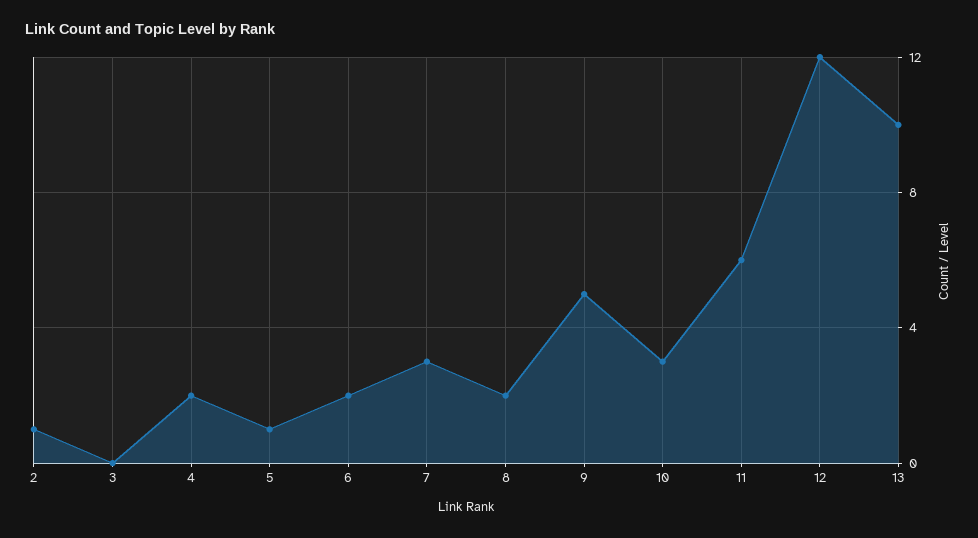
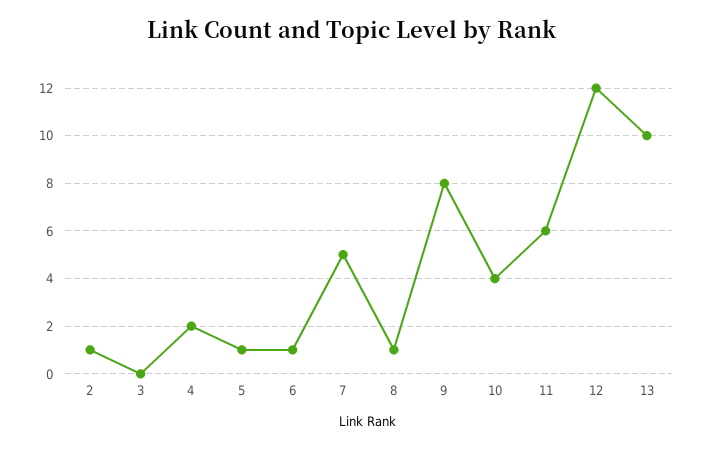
  {
    "2": 1,
    "3": 0,
    "4": 2,
    "5": 1,
-   "6": 2,
+   "6": 1,
-   "7": 3,
+   "7": 5,
-   "8": 2,
+   "8": 1,
-   "9": 5,
+   "9": 8,
-   "10": 3,
+   "10": 4,
    "11": 6,
    "12": 12,
    "13": 10
  }

